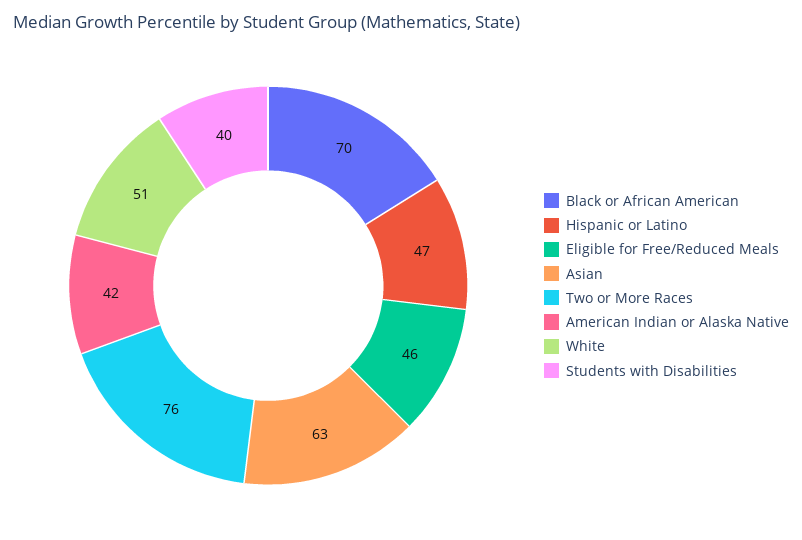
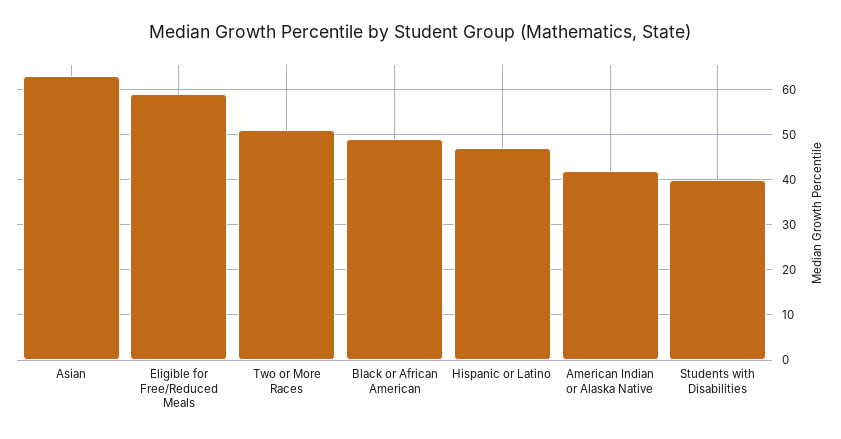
  {
-   "Black or African American": 70,
+   "Black or African American": 50,
    "Hispanic or Latino": 47,
-   "Eligible for Free/Reduced Meals": 46,
+   "Eligible for Free/Reduced Meals": 60,
    "Asian": 63,
-   "Two or More Races": 76,
+   "Two or More Races": 50,
    "American Indian or Alaska Native": 42,
-   "White": 51,
    "Students with Disabilities": 40
  }

